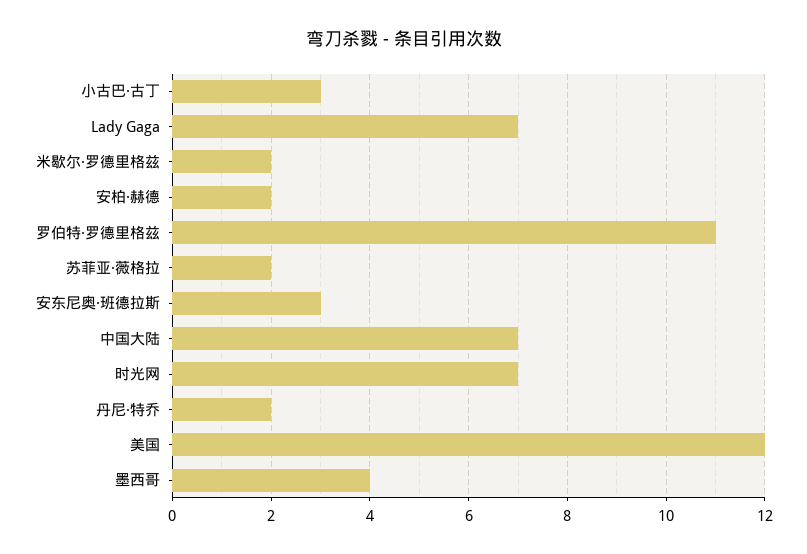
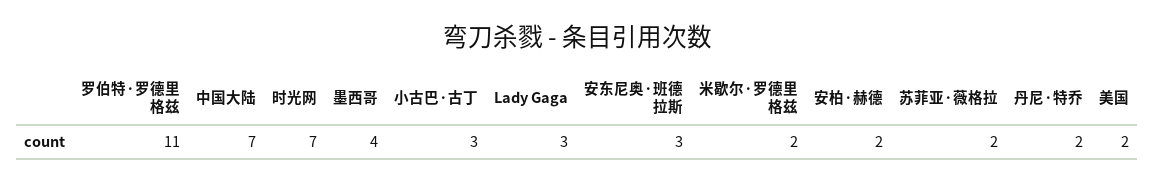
  {
    "小古巴·古丁": 3,
-   "Lady Gaga": 7,
+   "Lady Gaga": 3,
    "米歇尔·罗德里格兹": 2,
    "安柏·赫德": 2,
    "罗伯特·罗德里格兹": 11,
    "苏菲亚·薇格拉": 2,
    "安东尼奥·班德拉斯": 3,
    "中国大陆": 7,
    "时光网": 7,
    "丹尼·特乔": 2,
-   "美国": 12,
+   "美国": 2,
    "墨西哥": 4
  }

